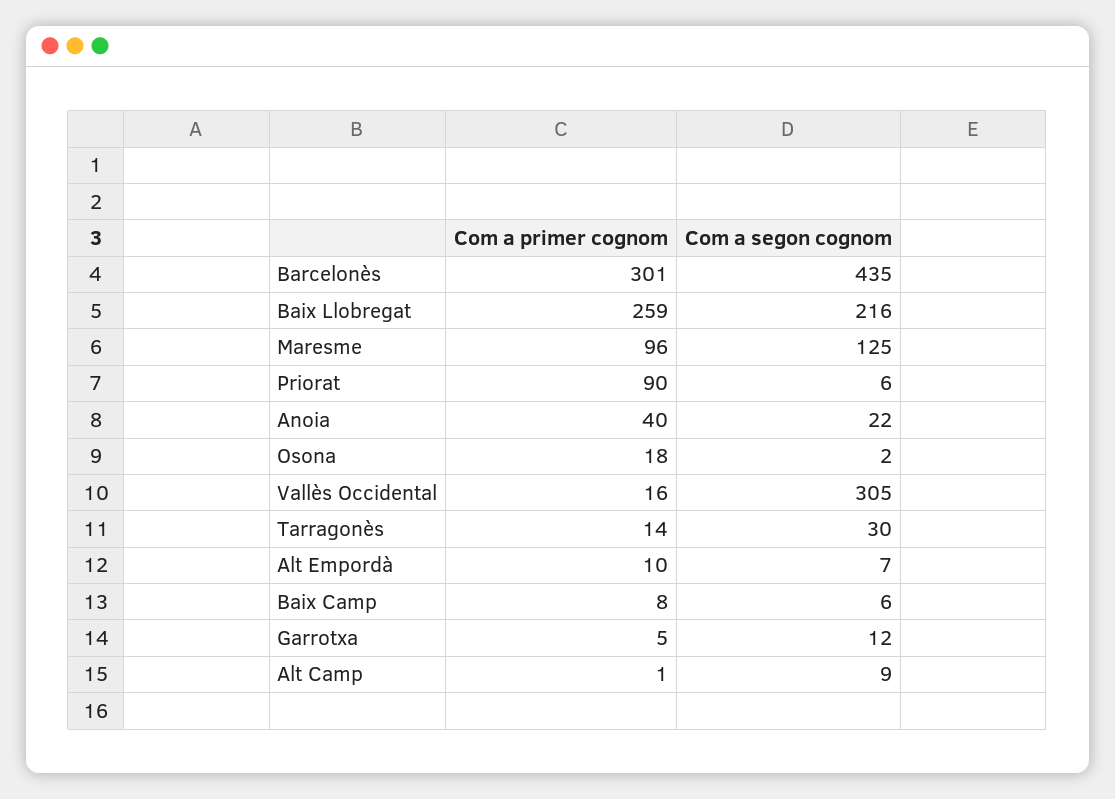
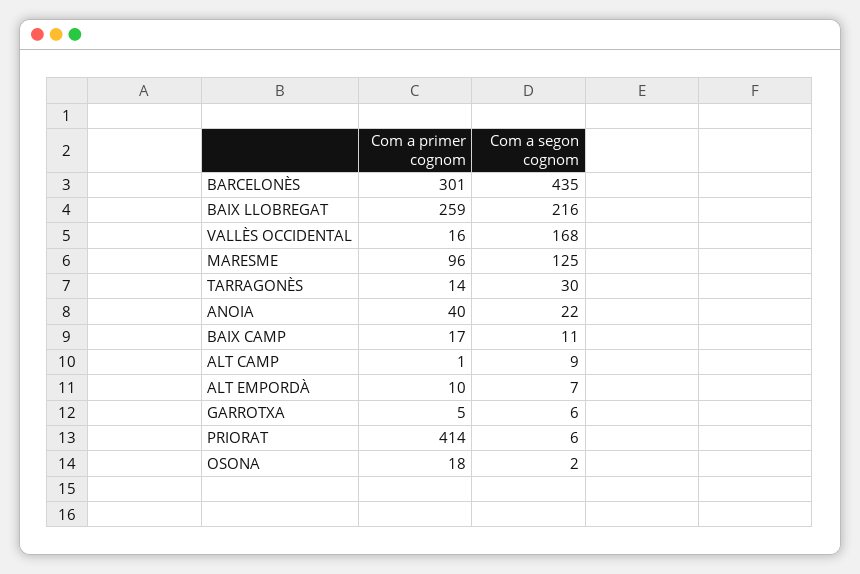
  {
    "Com a primer cognom": {
      "Barcelonès": 301,
      "Baix Llobregat": 259,
      "Maresme": 96,
-     "Priorat": 90,
+     "Priorat": 414,
      "Anoia": 40,
      "Osona": 18,
      "Vallès Occidental": 16,
      "Tarragonès": 14,
      "Alt Empordà": 10,
-     "Baix Camp": 8,
+     "Baix Camp": 17,
      "Garrotxa": 5,
      "Alt Camp": 1
    },
    "Com a segon cognom": {
      "Barcelonès": 435,
      "Baix Llobregat": 216,
      "Maresme": 125,
      "Priorat": 6,
      "Anoia": 22,
      "Osona": 2,
-     "Vallès Occidental": 305,
+     "Vallès Occidental": 168,
      "Tarragonès": 30,
      "Alt Empordà": 7,
-     "Baix Camp": 6,
+     "Baix Camp": 11,
-     "Garrotxa": 12,
+     "Garrotxa": 6,
      "Alt Camp": 9
    }
  }

